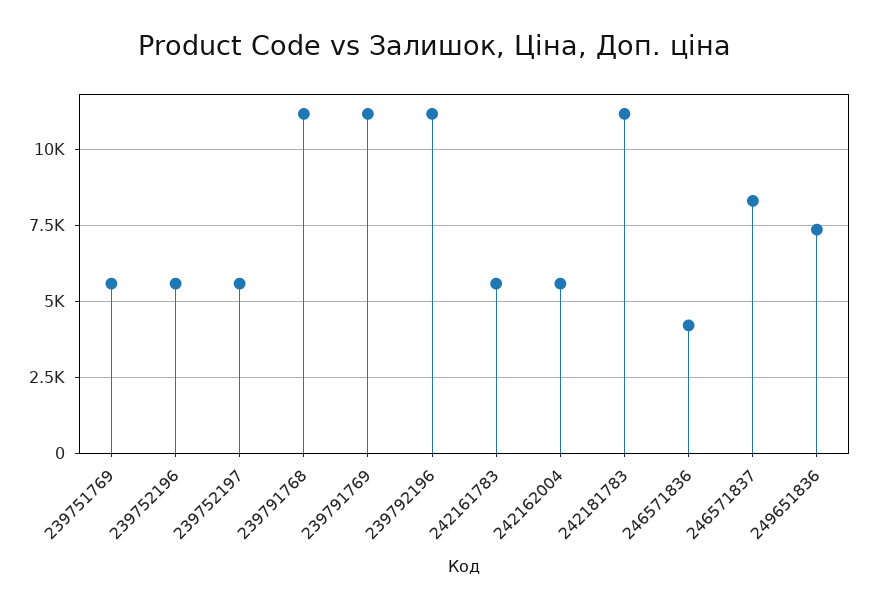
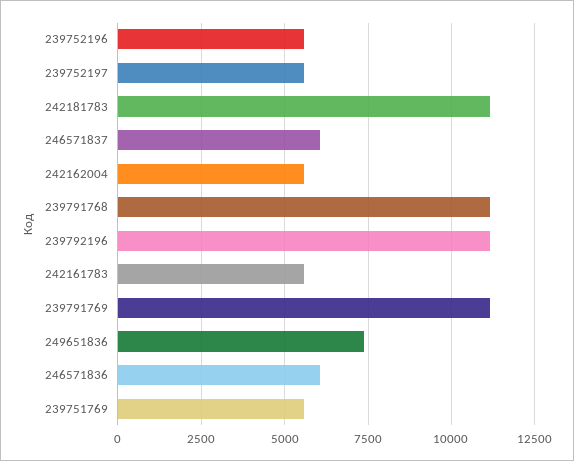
  {
    "239751769": 5500,
    "239752196": 5500,
    "239752197": 5500,
    "239791768": 11250,
    "239791769": 11250,
    "239792196": 11250,
    "242161783": 5500,
    "242162004": 5500,
    "242181783": 11250,
-   "246571836": 4250,
+   "246571836": 6000,
-   "246571837": 8250,
+   "246571837": 6000,
    "249651836": 7250
  }

